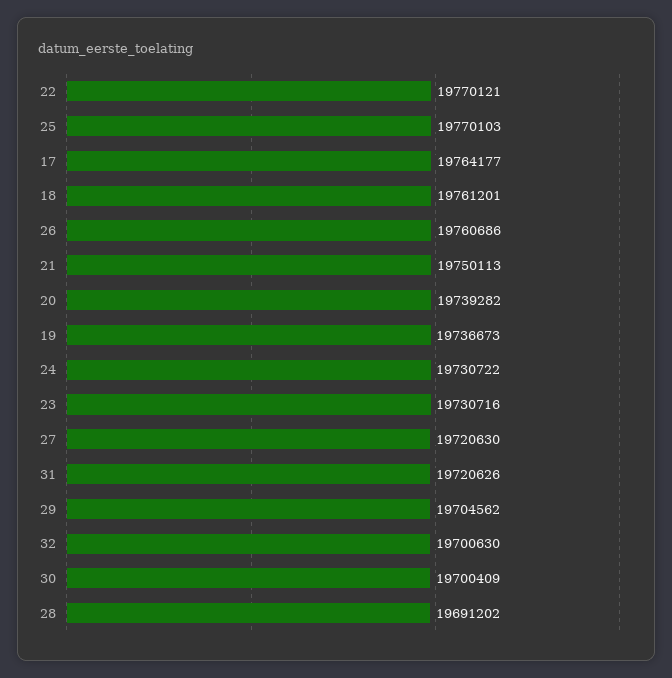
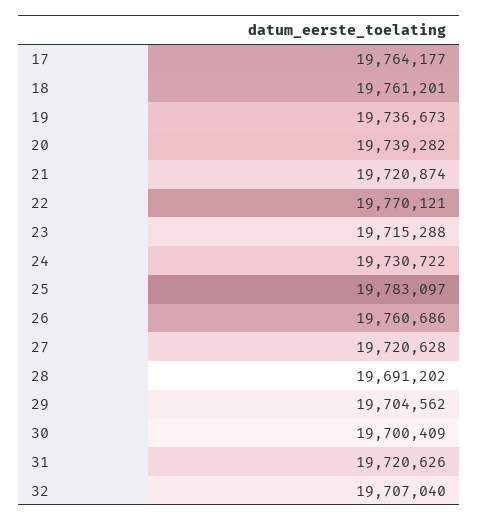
  {
    "22": 19770121,
-   "25": 19770103,
+   "25": 19783097,
    "17": 19764177,
    "18": 19761201,
    "26": 19760686,
-   "21": 19750113,
+   "21": 19720874,
    "20": 19739282,
    "19": 19736673,
    "24": 19730722,
-   "23": 19730716,
+   "23": 19715288,
-   "27": 19720630,
+   "27": 19720628,
    "31": 19720626,
    "29": 19704562,
-   "32": 19700630,
+   "32": 19707040,
    "30": 19700409,
    "28": 19691202
  }

